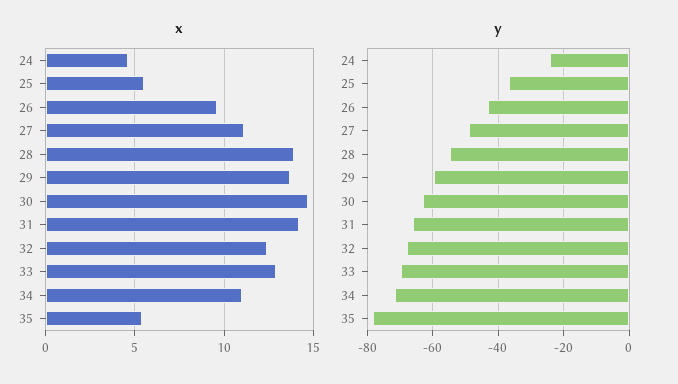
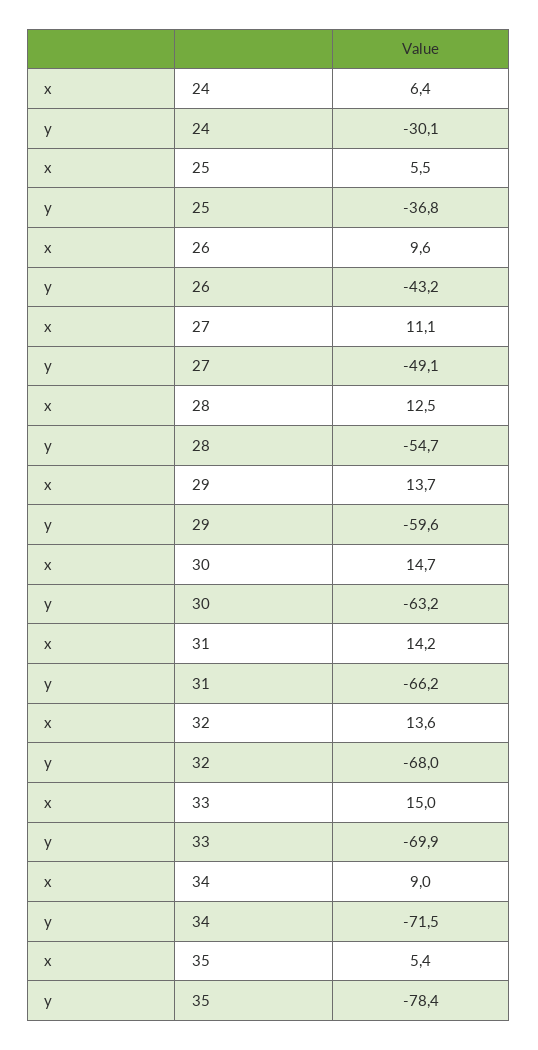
  {
    "x": {
-     "24": 4.5,
+     "24": 6.4,
      "25": 5.5,
      "26": 9.6,
      "27": 11.1,
-     "28": 14,
+     "28": 12.5,
      "29": 13.7,
      "30": 14.7,
      "31": 14.2,
-     "32": 12.5,
+     "32": 13.6,
-     "33": 13,
+     "33": 15,
-     "34": 11,
+     "34": 9,
      "35": 5.4
    },
    "y": {
-     "24": -24,
+     "24": -30.1,
      "25": -36.8,
      "26": -43.2,
      "27": -49.1,
      "28": -54.7,
      "29": -59.6,
      "30": -63.2,
      "31": -66.2,
      "32": -68,
      "33": -69.9,
      "34": -71.5,
      "35": -78.4
    }
  }

